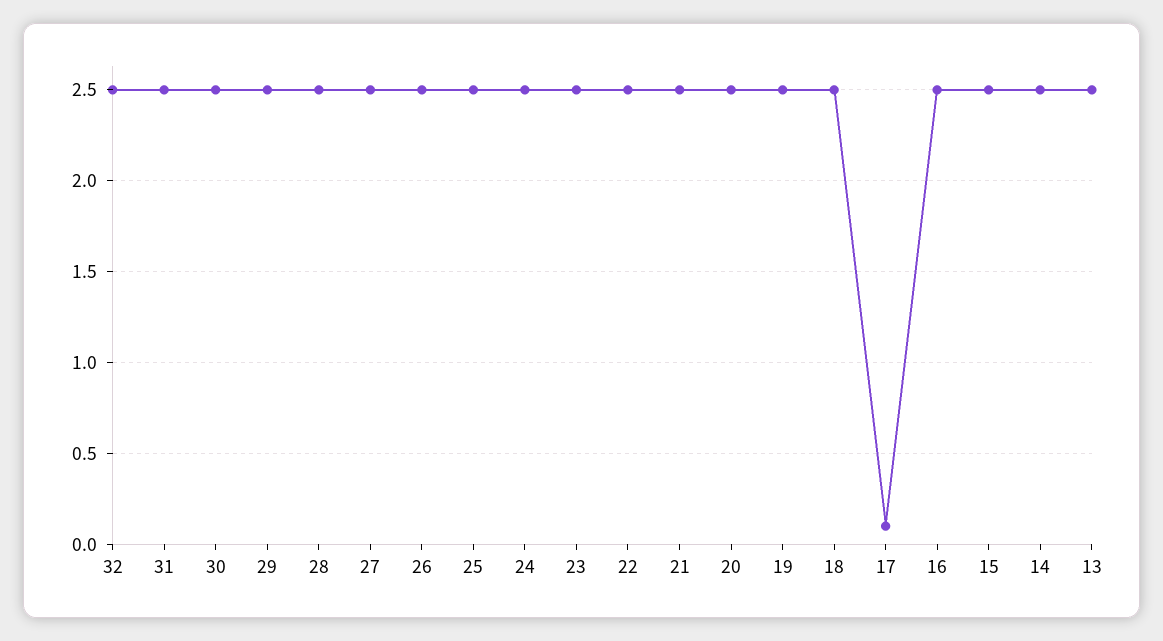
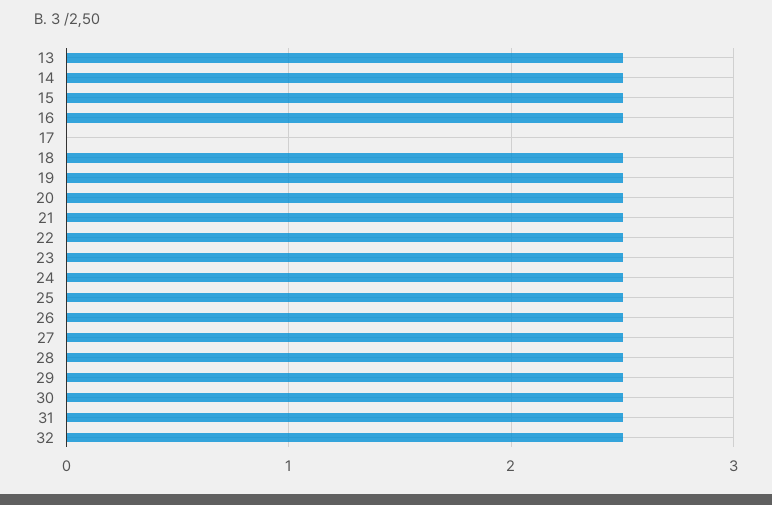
  {
    "32": 2.5,
    "31": 2.5,
    "30": 2.5,
    "29": 2.5,
    "28": 2.5,
    "27": 2.5,
    "26": 2.5,
    "25": 2.5,
    "24": 2.5,
    "23": 2.5,
    "22": 2.5,
    "21": 2.5,
    "20": 2.5,
    "19": 2.5,
    "18": 2.5,
-   "17": 0.1,
+   "17": 0,
    "16": 2.5,
    "15": 2.5,
    "14": 2.5,
    "13": 2.5
  }

